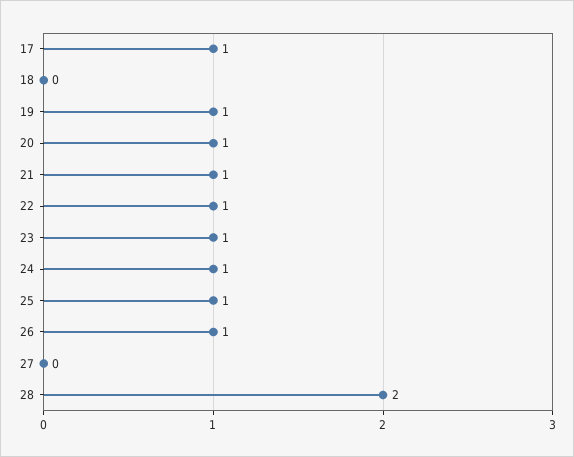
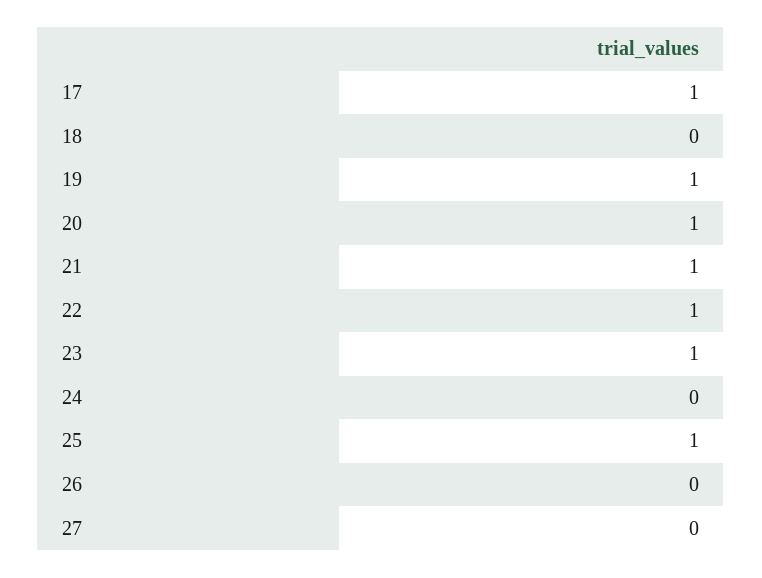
  {
    "17": 1,
    "18": 0,
    "19": 1,
    "20": 1,
    "21": 1,
    "22": 1,
    "23": 1,
-   "24": 1,
+   "24": 0,
    "25": 1,
-   "26": 1,
+   "26": 0,
-   "27": 0,
+   "27": 0
-   "28": 2
  }

